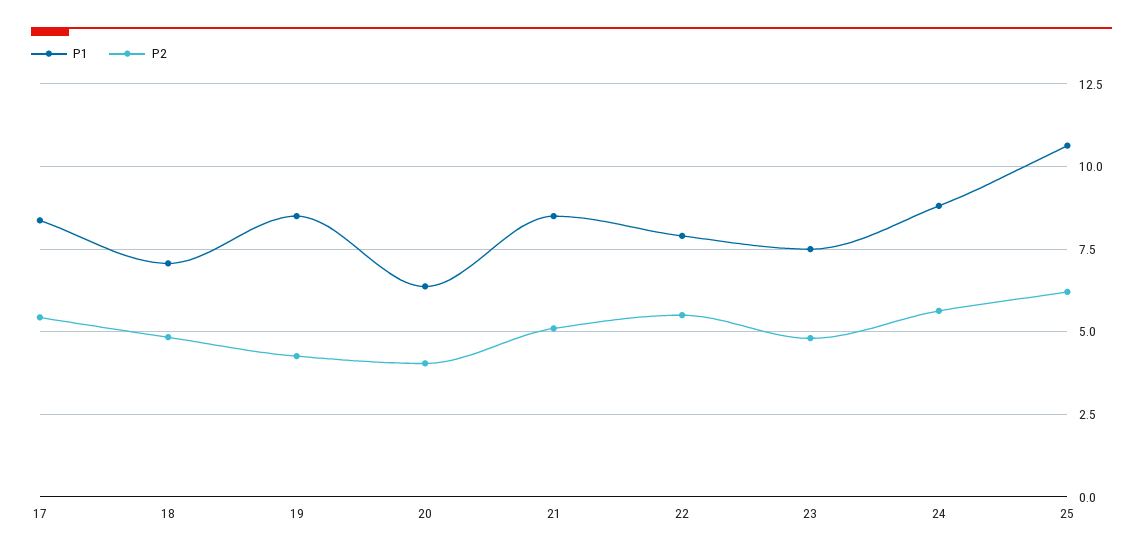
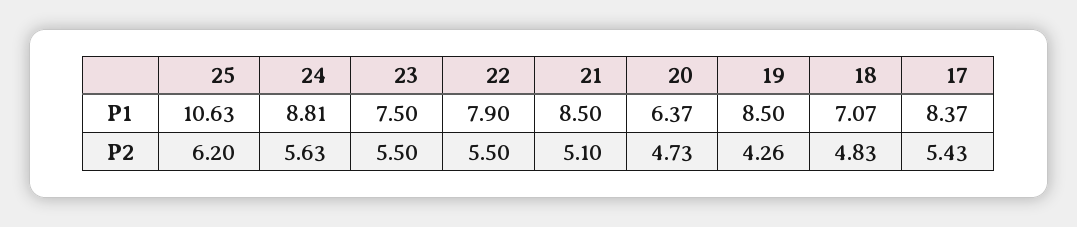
  {
    "P1": {
      "17": 8.37,
      "18": 7.07,
      "19": 8.5,
      "20": 6.37,
      "21": 8.5,
      "22": 7.9,
      "23": 7.5,
      "24": 8.81,
      "25": 10.63
    },
    "P2": {
      "17": 5.43,
      "18": 4.83,
      "19": 4.26,
-     "20": 4,
+     "20": 4.73,
      "21": 5.1,
      "22": 5.5,
-     "23": 4.75,
+     "23": 5.5,
      "24": 5.63,
      "25": 6.2
    }
  }

